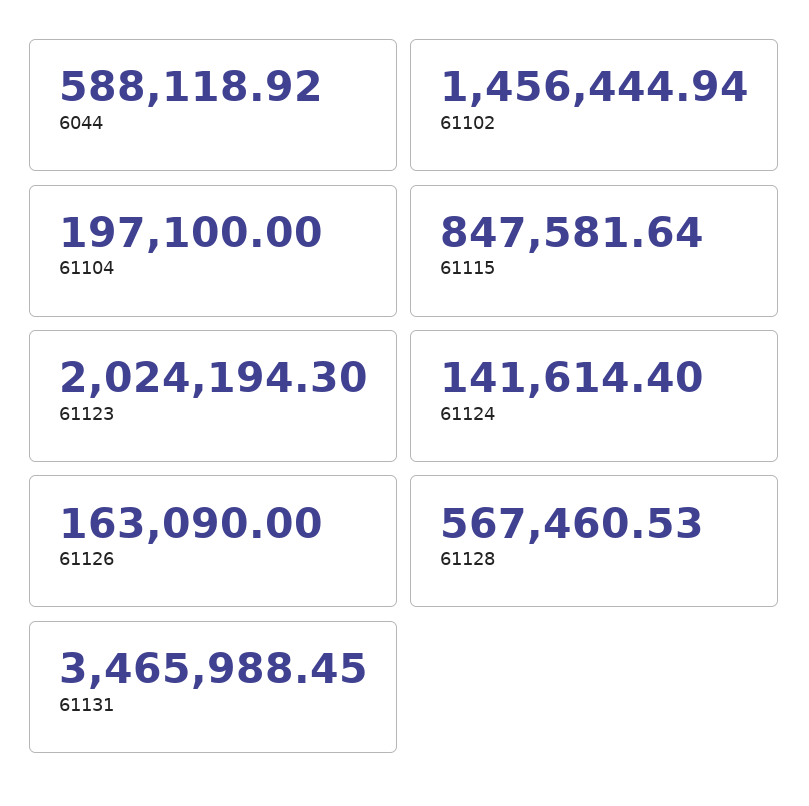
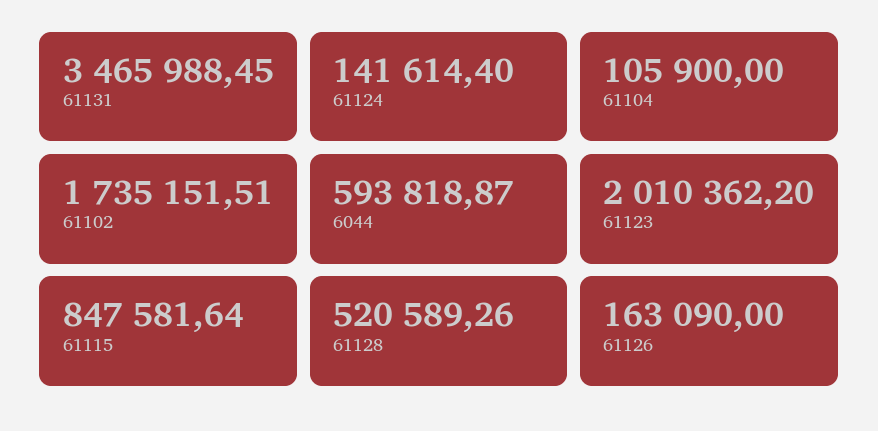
  {
-   "6044": 588118.92,
+   "6044": 593818.87,
-   "61102": 1456444.94,
+   "61102": 1735151.51,
-   "61104": 197100,
+   "61104": 105900,
    "61115": 847581.64,
-   "61123": 2024194.3,
+   "61123": 2010362.2,
    "61124": 141614.4,
    "61126": 163090,
-   "61128": 567460.53,
+   "61128": 520589.26,
    "61131": 3465988.45
  }

